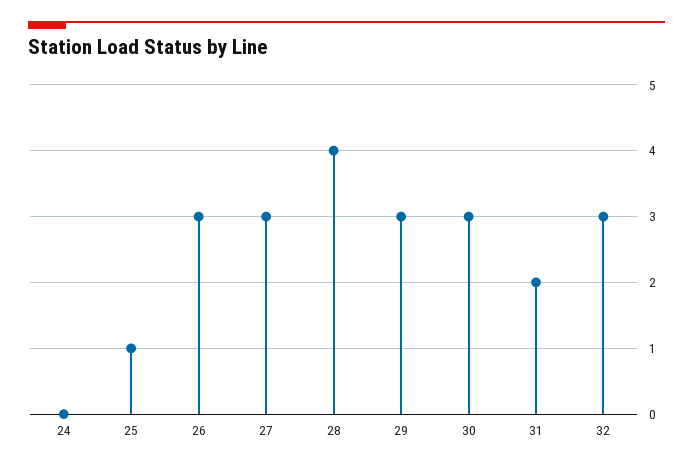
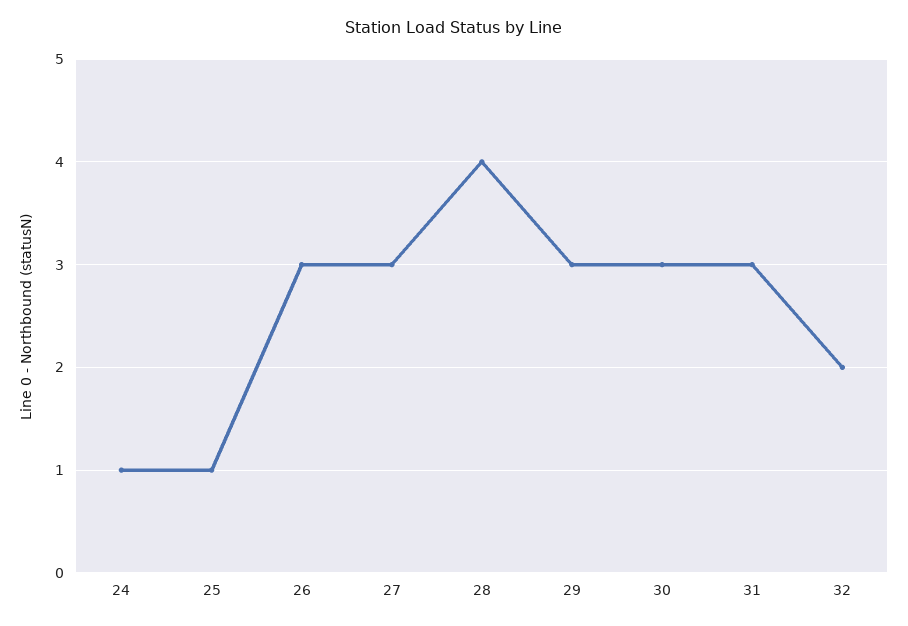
  {
-   "24": 0,
+   "24": 1,
    "25": 1,
    "26": 3,
    "27": 3,
    "28": 4,
    "29": 3,
    "30": 3,
-   "31": 2,
+   "31": 3,
-   "32": 3
+   "32": 2
  }

